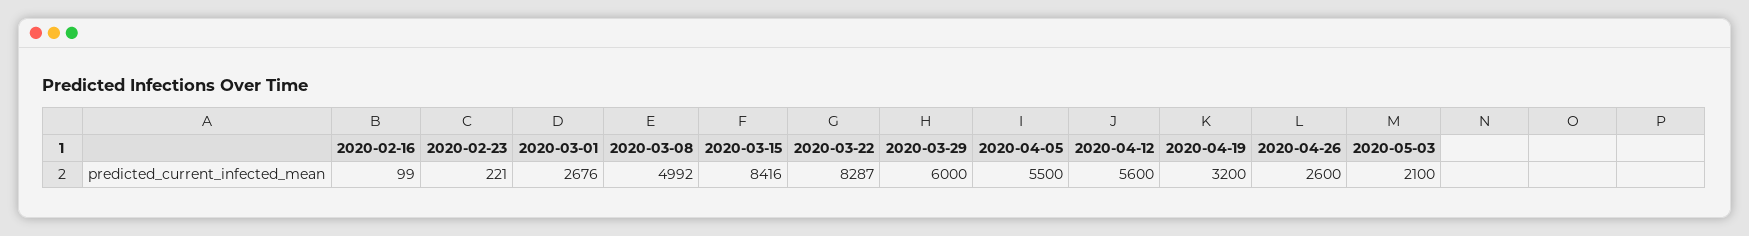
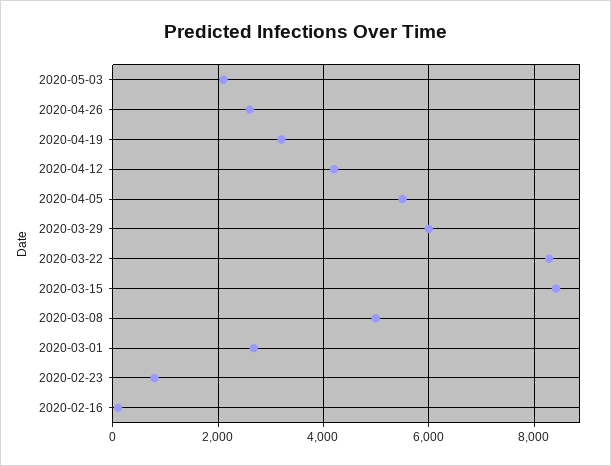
  {
    "2020-02-16": 99,
-   "2020-02-23": 221,
+   "2020-02-23": 800,
    "2020-03-01": 2676,
    "2020-03-08": 4992,
    "2020-03-15": 8416,
    "2020-03-22": 8287,
    "2020-03-29": 6000,
    "2020-04-05": 5500,
-   "2020-04-12": 5600,
+   "2020-04-12": 4200,
    "2020-04-19": 3200,
    "2020-04-26": 2600,
    "2020-05-03": 2100
  }

